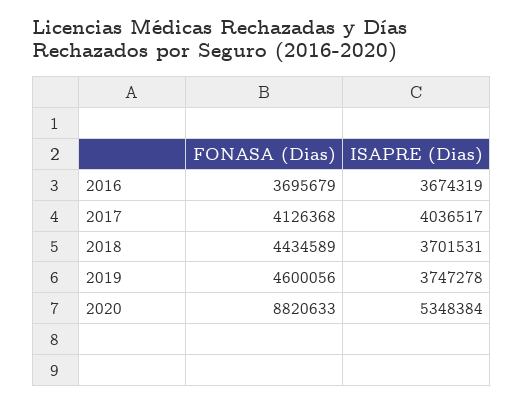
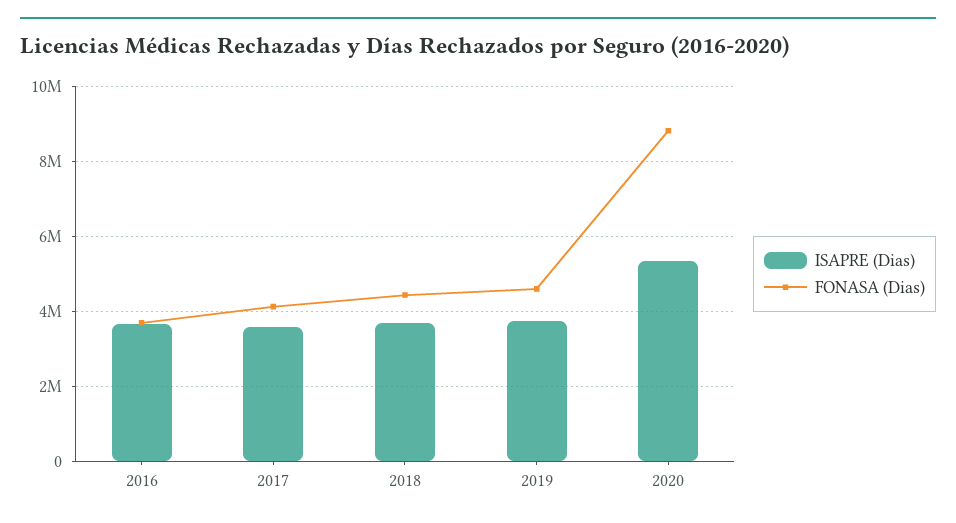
  {
    "FONASA (Dias)": {
      "2016": 3695679,
      "2017": 4126368,
      "2018": 4434589,
      "2019": 4600056,
      "2020": 8820633
    },
    "ISAPRE (Dias)": {
      "2016": 3674319,
-     "2017": 4036517,
+     "2017": 3600000,
      "2018": 3701531,
      "2019": 3747278,
      "2020": 5348384
    }
  }

